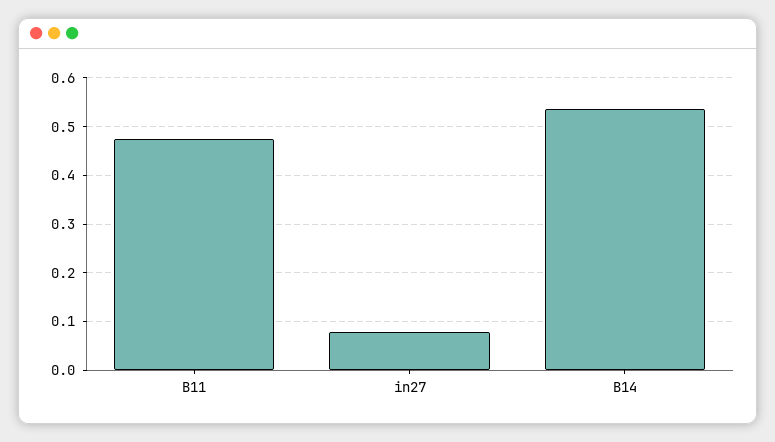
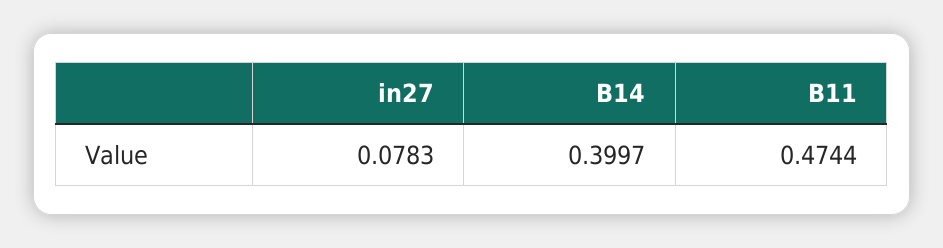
  {
    "B11": 0.4744,
    "in27": 0.0783,
-   "B14": 0.54
+   "B14": 0.3997
  }

